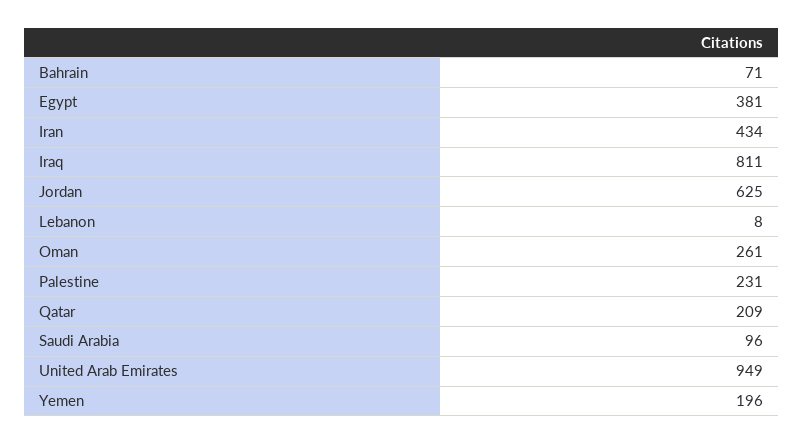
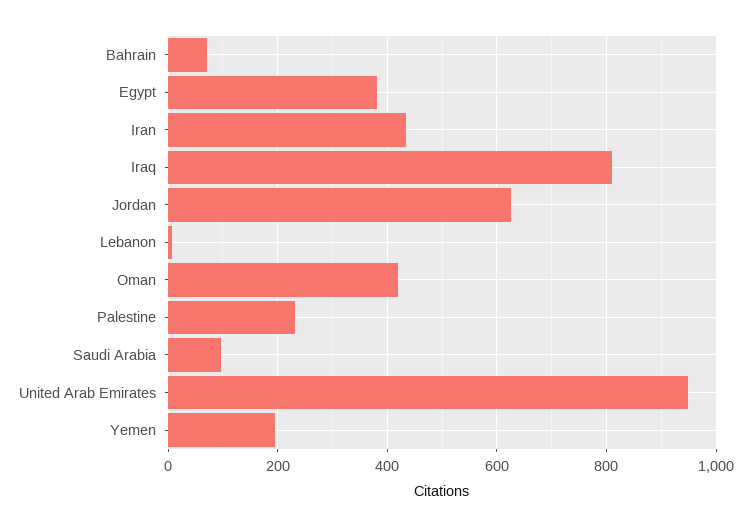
  {
    "Bahrain": 71,
    "Egypt": 381,
    "Iran": 434,
    "Iraq": 811,
    "Jordan": 625,
    "Lebanon": 8,
-   "Oman": 261,
+   "Oman": 420,
    "Palestine": 231,
-   "Qatar": 209,
    "Saudi Arabia": 96,
    "United Arab Emirates": 949,
    "Yemen": 196
  }

